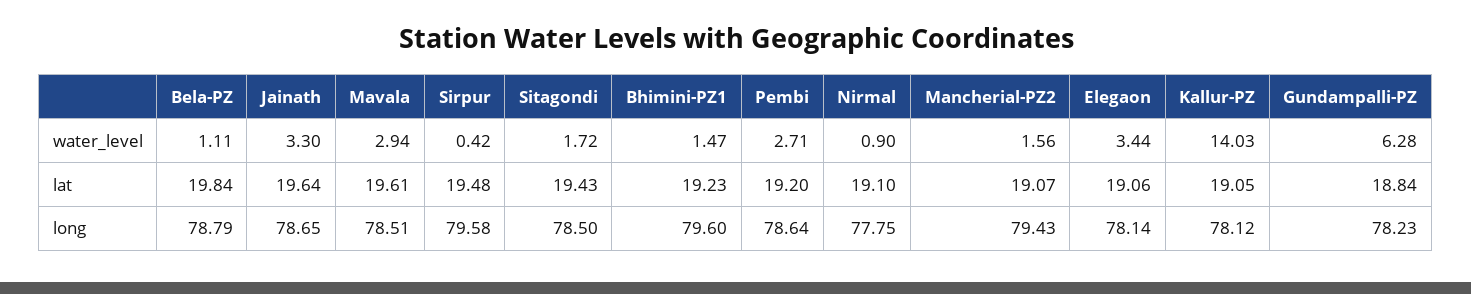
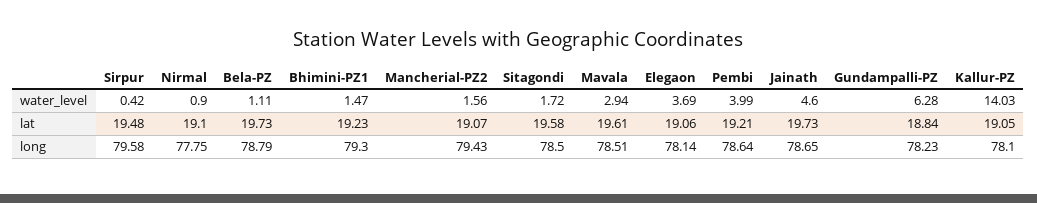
  {
    "Bela-PZ": {
      "water_level": 1.11,
-     "lat": 19.84,
+     "lat": 19.73,
      "long": 78.79
    },
    "Jainath": {
-     "water_level": 3.3,
+     "water_level": 4.6,
-     "lat": 19.64,
+     "lat": 19.73,
      "long": 78.65
    },
    "Mavala": {
      "water_level": 2.94,
      "lat": 19.61,
      "long": 78.51
    },
    "Sirpur": {
      "water_level": 0.42,
      "lat": 19.48,
      "long": 79.58
    },
    "Sitagondi": {
      "water_level": 1.72,
-     "lat": 19.43,
+     "lat": 19.58,
      "long": 78.5
    },
    "Bhimini-PZ1": {
      "water_level": 1.47,
      "lat": 19.23,
-     "long": 79.6
+     "long": 79.3
    },
    "Pembi": {
-     "water_level": 2.71,
+     "water_level": 3.99,
-     "lat": 19.2,
+     "lat": 19.21,
      "long": 78.64
    },
    "Nirmal": {
      "water_level": 0.9,
      "lat": 19.1,
      "long": 77.75
    },
    "Mancherial-PZ2": {
      "water_level": 1.56,
      "lat": 19.07,
      "long": 79.43
    },
    "Elegaon": {
-     "water_level": 3.44,
+     "water_level": 3.69,
      "lat": 19.06,
      "long": 78.14
    },
    "Kallur-PZ": {
      "water_level": 14.03,
      "lat": 19.05,
-     "long": 78.12
+     "long": 78.1
    },
    "Gundampalli-PZ": {
      "water_level": 6.28,
      "lat": 18.84,
      "long": 78.23
    }
  }

